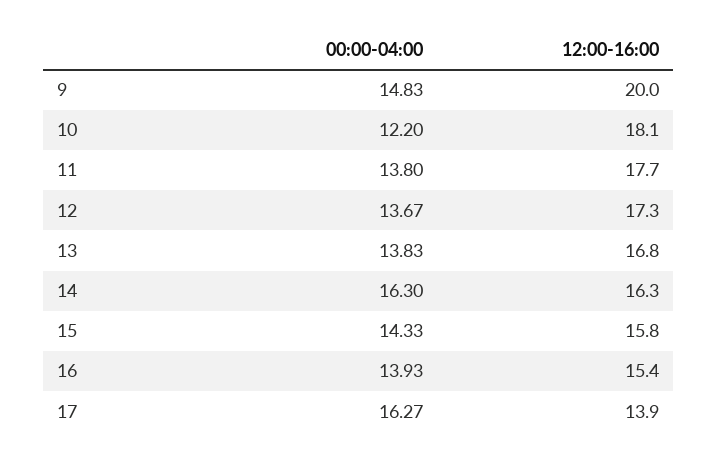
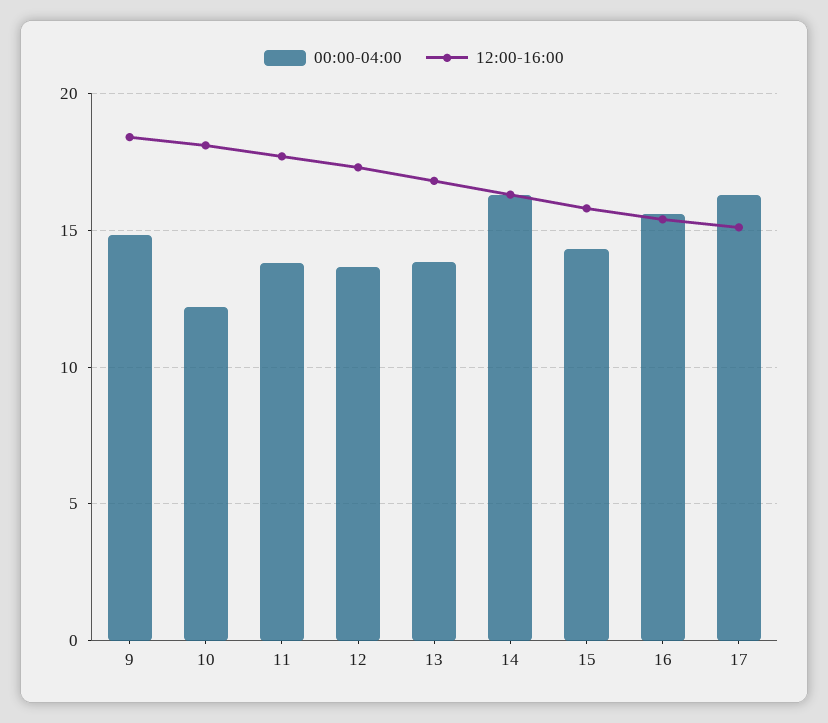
  {
    "00:00-04:00": {
      "9": 14.83,
      "10": 12.2,
      "11": 13.8,
      "12": 13.67,
      "13": 13.83,
      "14": 16.3,
      "15": 14.33,
-     "16": 13.93,
+     "16": 15.5,
      "17": 16.27
    },
    "12:00-16:00": {
-     "9": 20,
+     "9": 18.5,
      "10": 18.1,
      "11": 17.7,
      "12": 17.3,
      "13": 16.8,
      "14": 16.3,
      "15": 15.8,
      "16": 15.4,
-     "17": 13.9
+     "17": 15
    }
  }

